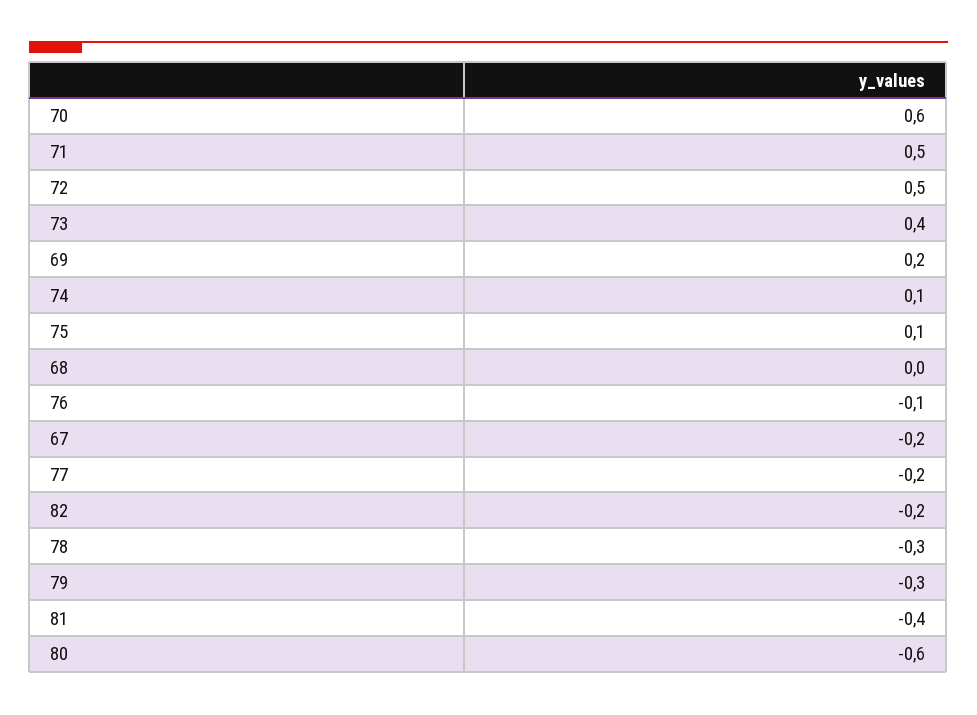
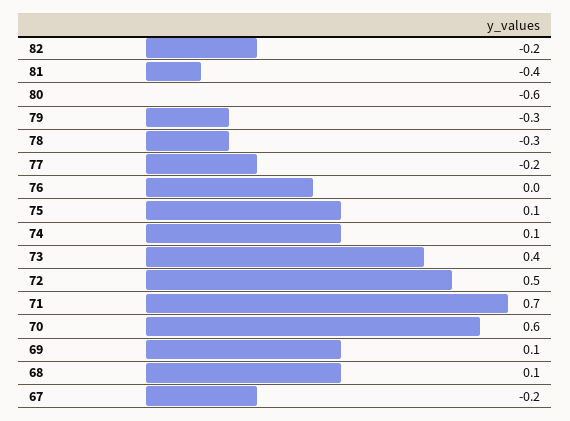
  {
    "70": 0.6,
-   "71": 0.5,
+   "71": 0.7,
    "72": 0.5,
    "73": 0.4,
-   "69": 0.2,
+   "69": 0.1,
    "74": 0.1,
    "75": 0.1,
-   "68": 0,
+   "68": 0.1,
-   "76": -0.1,
+   "76": 0,
    "67": -0.2,
    "77": -0.2,
    "82": -0.2,
    "78": -0.3,
    "79": -0.3,
    "81": -0.4,
    "80": -0.6
  }

